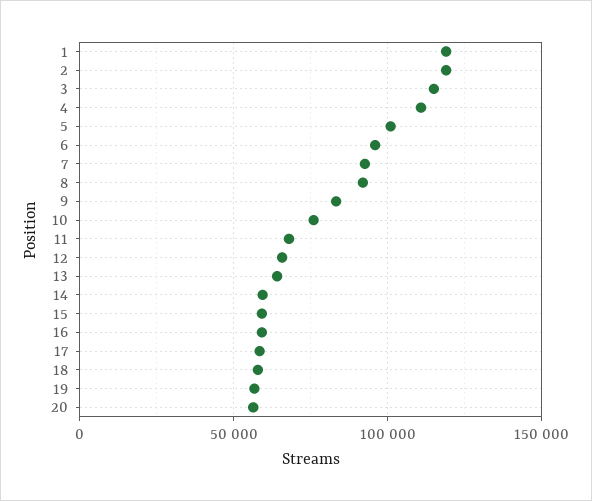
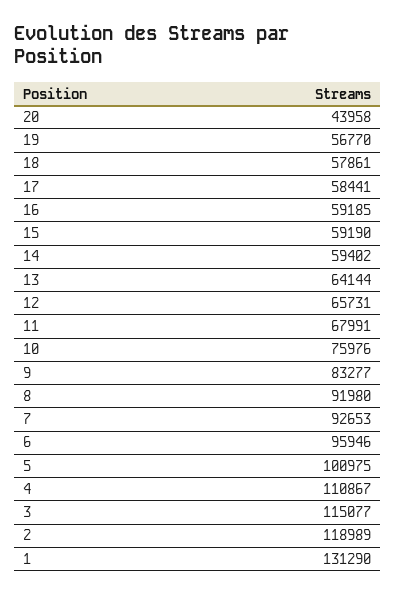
  {
-   "1": 120000,
+   "1": 131290,
    "2": 118989,
    "3": 115077,
    "4": 110867,
    "5": 100975,
    "6": 95946,
    "7": 92653,
    "8": 91980,
    "9": 83277,
    "10": 75976,
    "11": 67991,
    "12": 65731,
    "13": 64144,
    "14": 59402,
    "15": 59190,
    "16": 59185,
    "17": 58441,
    "18": 57861,
    "19": 56770,
-   "20": 55000
+   "20": 43958
  }

